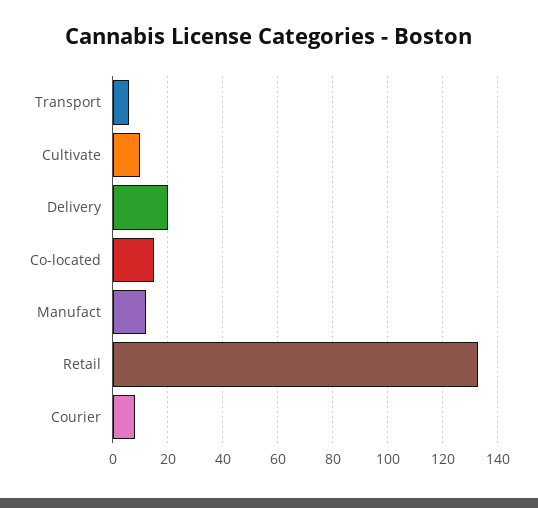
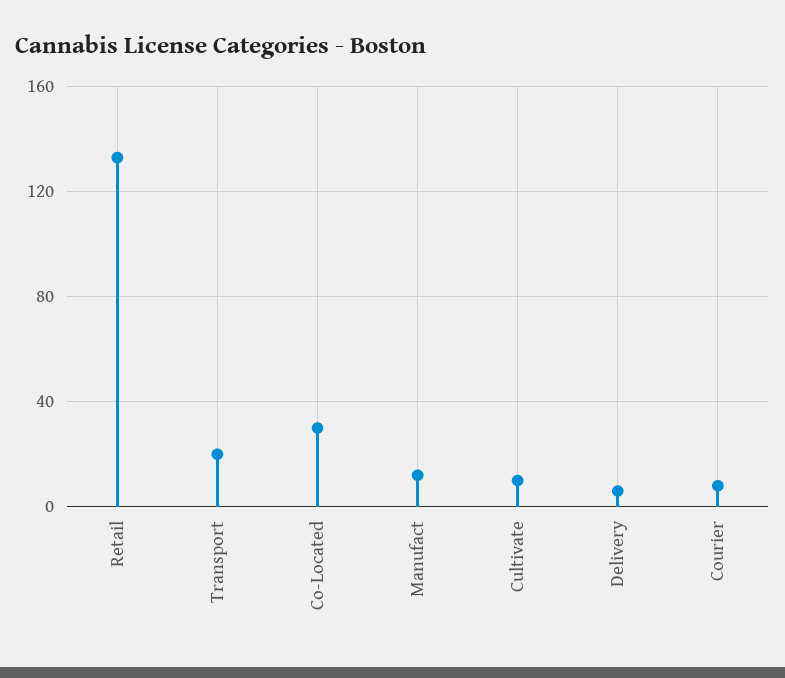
  {
-   "Transport": 5,
+   "Transport": 20,
    "Cultivate": 10,
-   "Delivery": 20,
+   "Delivery": 5,
-   "Co-located": 15,
+   "Co-located": 30,
    "Manufact": 10,
    "Retail": 135,
    "Courier": 10
  }

